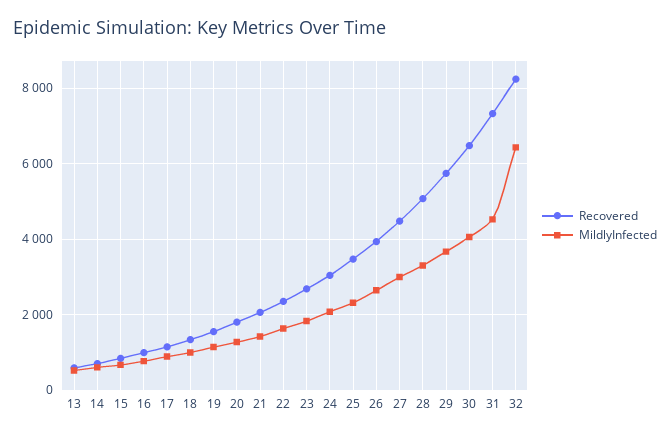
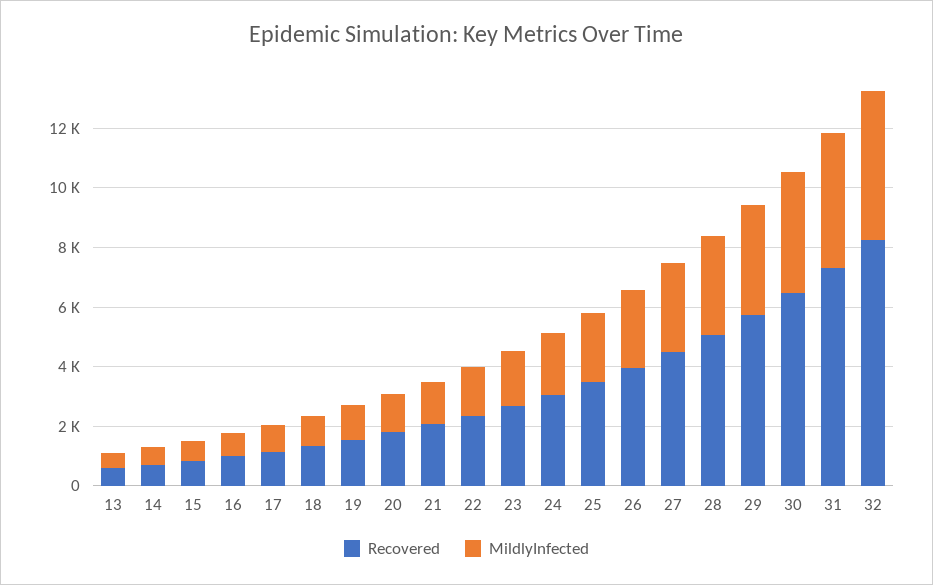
  {
    "Recovered": {
      "13": 600,
      "14": 800,
      "15": 800,
      "16": 1000,
      "17": 1200,
      "18": 1400,
      "19": 1600,
      "20": 1800,
      "21": 2000,
      "22": 2400,
      "23": 2600,
      "24": 3000,
      "25": 3400,
      "26": 4000,
      "27": 4400,
      "28": 5000,
      "29": 5800,
      "30": 6400,
      "31": 7400,
      "32": 8200
    },
    "MildlyInfected": {
      "13": 600,
      "14": 600,
      "15": 600,
      "16": 800,
      "17": 800,
      "18": 1000,
      "19": 1200,
      "20": 1200,
      "21": 1400,
      "22": 1600,
      "23": 1800,
      "24": 2000,
      "25": 2400,
      "26": 2600,
      "27": 3000,
      "28": 3400,
      "29": 3600,
      "30": 4000,
      "31": 4600,
-     "32": 6400
+     "32": 5000
    }
  }

